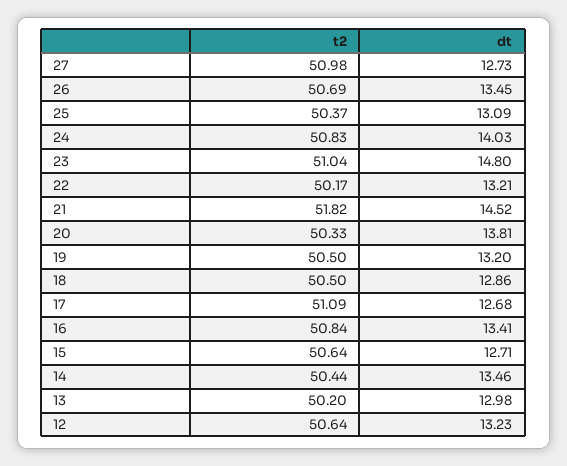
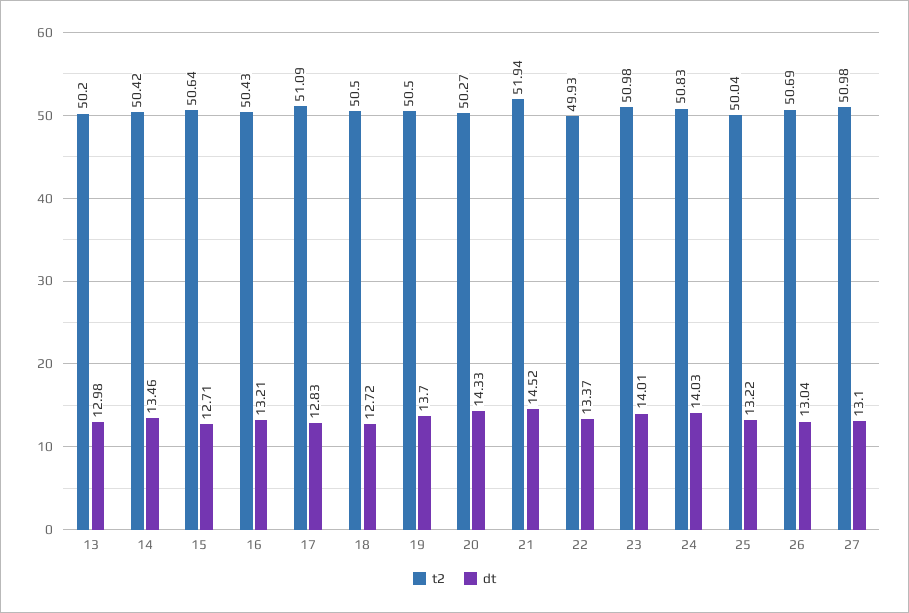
  {
    "t2": {
      "27": 50.98,
      "26": 50.69,
-     "25": 50.37,
+     "25": 50.04,
      "24": 50.83,
-     "23": 51.04,
+     "23": 50.98,
-     "22": 50.17,
+     "22": 49.93,
-     "21": 51.82,
+     "21": 51.94,
-     "20": 50.33,
+     "20": 50.27,
      "19": 50.5,
      "18": 50.5,
      "17": 51.09,
-     "16": 50.84,
+     "16": 50.43,
      "15": 50.64,
-     "14": 50.44,
+     "14": 50.42,
-     "13": 50.2,
+     "13": 50.2
-     "12": 50.64
    },
    "dt": {
-     "27": 12.73,
+     "27": 13.1,
-     "26": 13.45,
+     "26": 13.04,
-     "25": 13.09,
+     "25": 13.22,
      "24": 14.03,
-     "23": 14.8,
+     "23": 14.01,
-     "22": 13.21,
+     "22": 13.37,
      "21": 14.52,
-     "20": 13.81,
+     "20": 14.33,
-     "19": 13.2,
+     "19": 13.7,
-     "18": 12.86,
+     "18": 12.72,
-     "17": 12.68,
+     "17": 12.83,
-     "16": 13.41,
+     "16": 13.21,
      "15": 12.71,
      "14": 13.46,
-     "13": 12.98,
+     "13": 12.98
-     "12": 13.23
    }
  }

